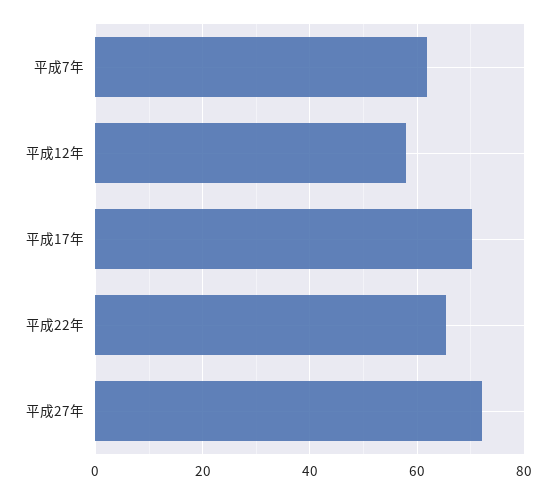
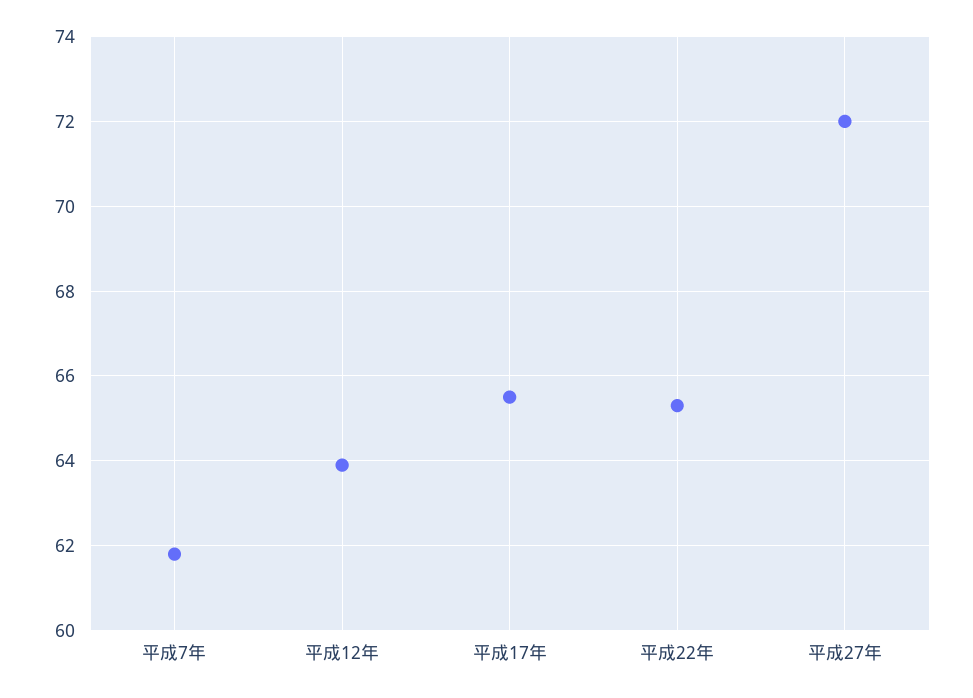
  {
    "平成7年": 62,
-   "平成12年": 58,
+   "平成12年": 64,
-   "平成17年": 70,
+   "平成17年": 65.5,
    "平成22年": 65.5,
    "平成27年": 72
  }

